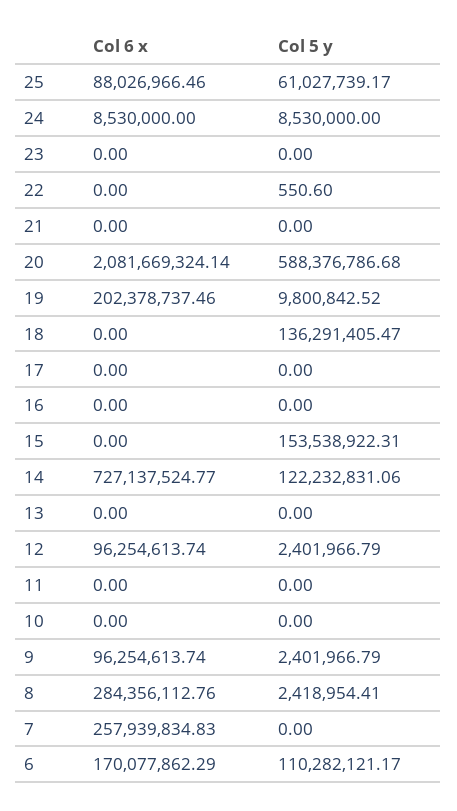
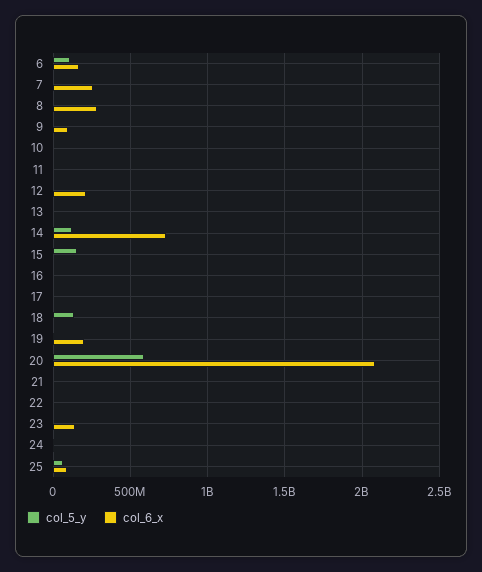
  {
    "Col 6 x": {
      "25": 88026966.46,
      "24": 8530000,
-     "23": 0,
+     "23": 150000000,
      "22": 0,
      "21": 0,
      "20": 2081669324.14,
      "19": 202378737.46,
      "18": 0,
      "17": 0,
      "16": 0,
      "15": 0,
      "14": 727137524.77,
      "13": 0,
-     "12": 96254613.74,
+     "12": 200000000,
      "11": 0,
      "10": 0,
      "9": 96254613.74,
      "8": 284356112.76,
      "7": 257939834.83,
      "6": 170077862.29
    },
    "Col 5 y": {
      "25": 61027739.17,
      "24": 8530000,
      "23": 0,
      "22": 550.6,
      "21": 0,
      "20": 588376786.68,
      "19": 9800842.52,
      "18": 136291405.47,
      "17": 0,
      "16": 0,
      "15": 153538922.31,
      "14": 122232831.06,
      "13": 0,
      "12": 2401966.79,
      "11": 0,
      "10": 0,
      "9": 2401966.79,
      "8": 2418954.41,
      "7": 0,
      "6": 110282121.17
    }
  }

